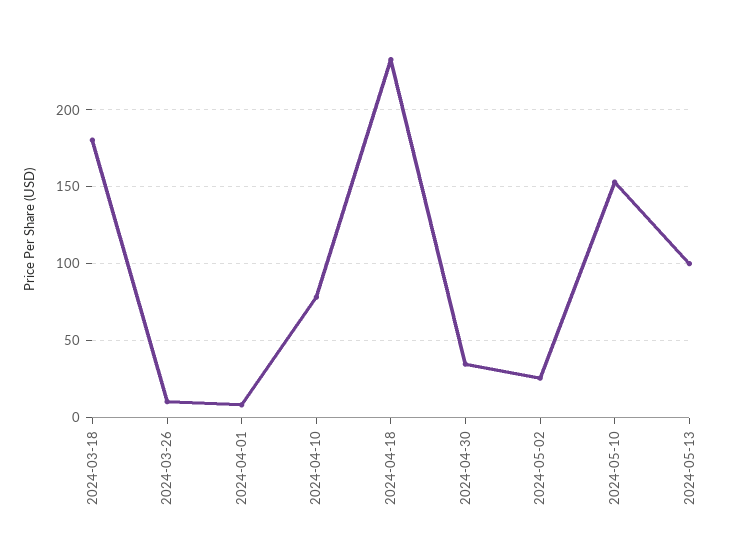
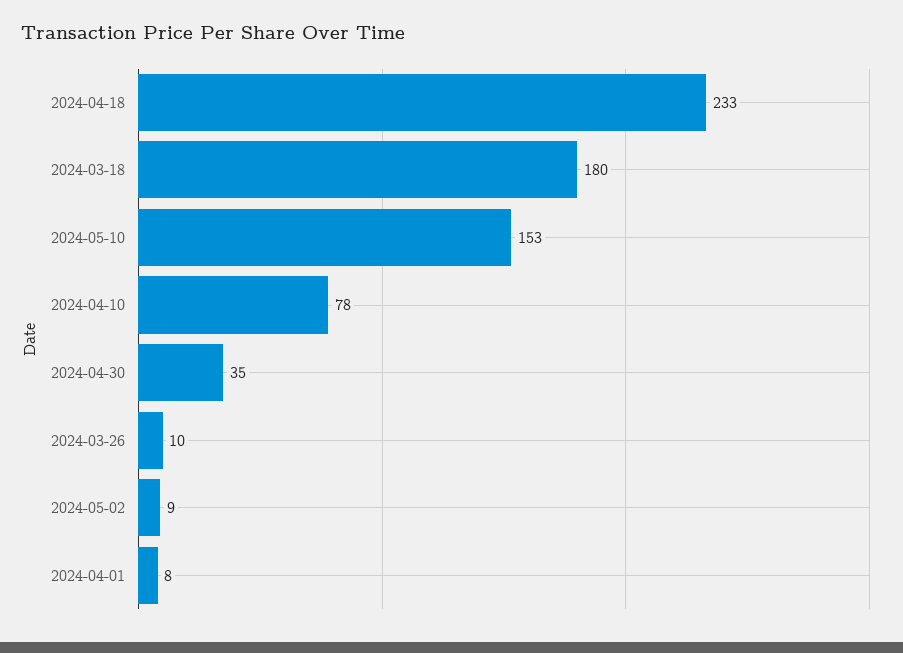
  {
    "2024-03-18": 180,
    "2024-03-26": 10,
    "2024-04-01": 8,
    "2024-04-10": 78,
    "2024-04-18": 233,
    "2024-04-30": 35,
-   "2024-05-02": 25,
+   "2024-05-02": 9,
-   "2024-05-10": 153,
+   "2024-05-10": 153
-   "2024-05-13": 100
  }

